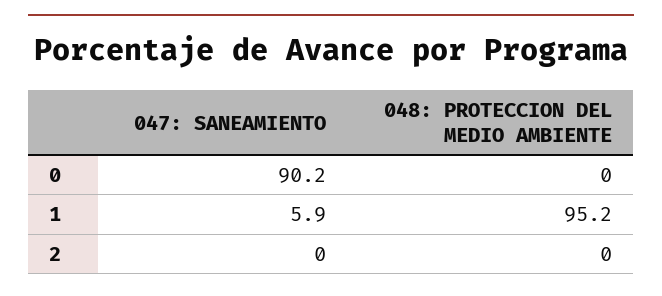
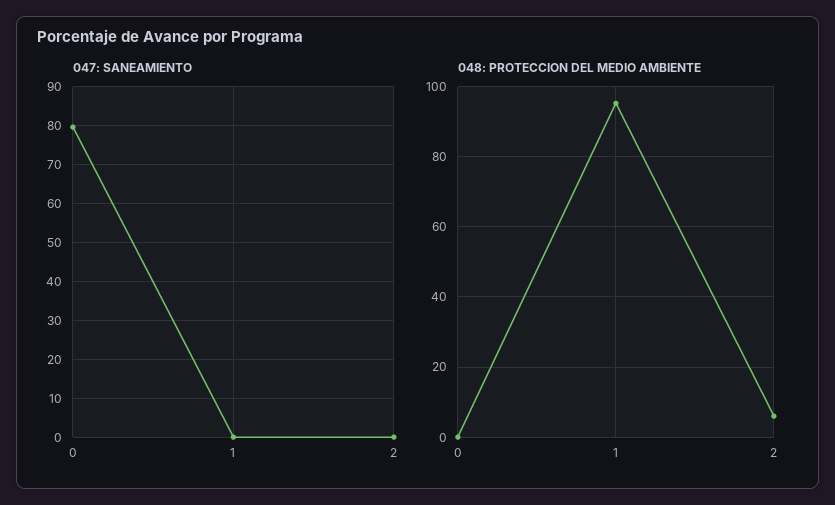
  {
    "047: SANEAMIENTO": {
-     "0": 90.2,
+     "0": 80,
-     "1": 5.9,
+     "1": 0,
      "2": 0
    },
    "048: PROTECCION DEL MEDIO AMBIENTE": {
      "0": 0,
      "1": 95.2,
-     "2": 0
+     "2": 6
    }
  }

